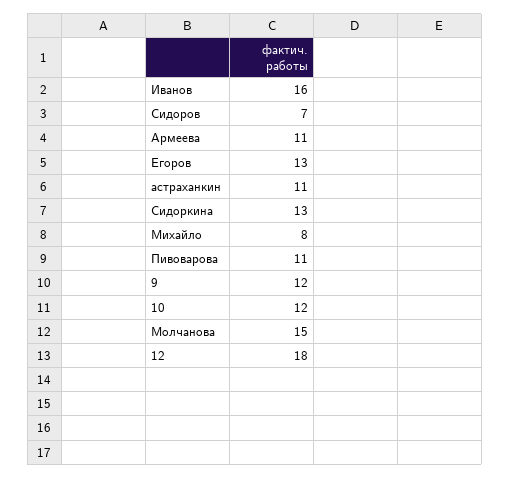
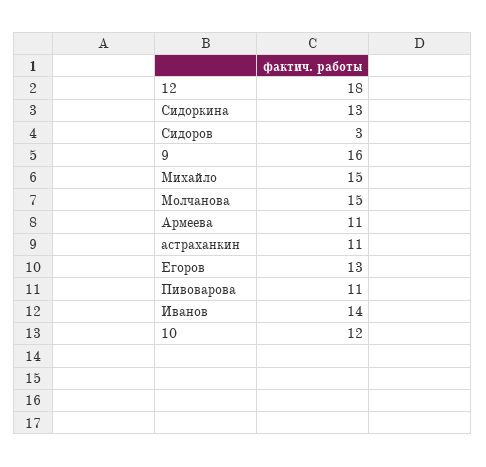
  {
-   "Иванов": 16,
+   "Иванов": 14,
-   "Сидоров": 7,
+   "Сидоров": 3,
    "Армеева": 11,
    "Егоров": 13,
    "астраханкин": 11,
    "Сидоркина": 13,
-   "Михайло": 8,
+   "Михайло": 15,
    "Пивоварова": 11,
-   "9": 12,
+   "9": 16,
    "10": 12,
    "Молчанова": 15,
    "12": 18
  }

